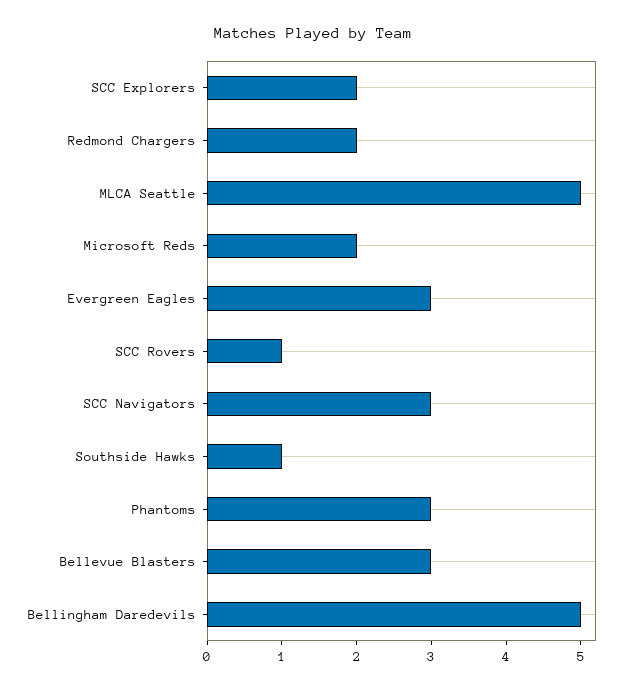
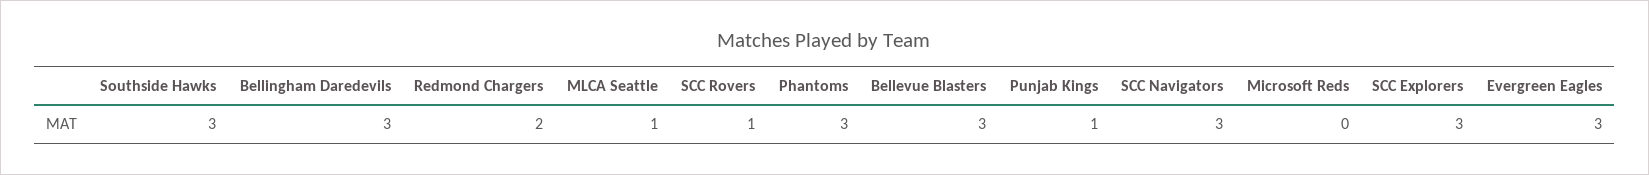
  {
-   "SCC Explorers": 2,
+   "SCC Explorers": 3,
    "Redmond Chargers": 2,
-   "MLCA Seattle": 5,
+   "MLCA Seattle": 1,
-   "Microsoft Reds": 2,
+   "Microsoft Reds": 0,
    "Evergreen Eagles": 3,
    "SCC Rovers": 1,
    "SCC Navigators": 3,
-   "Southside Hawks": 1,
+   "Southside Hawks": 3,
    "Phantoms": 3,
    "Bellevue Blasters": 3,
-   "Bellingham Daredevils": 5
+   "Bellingham Daredevils": 3,
+   "Punjab Kings": 1
  }

